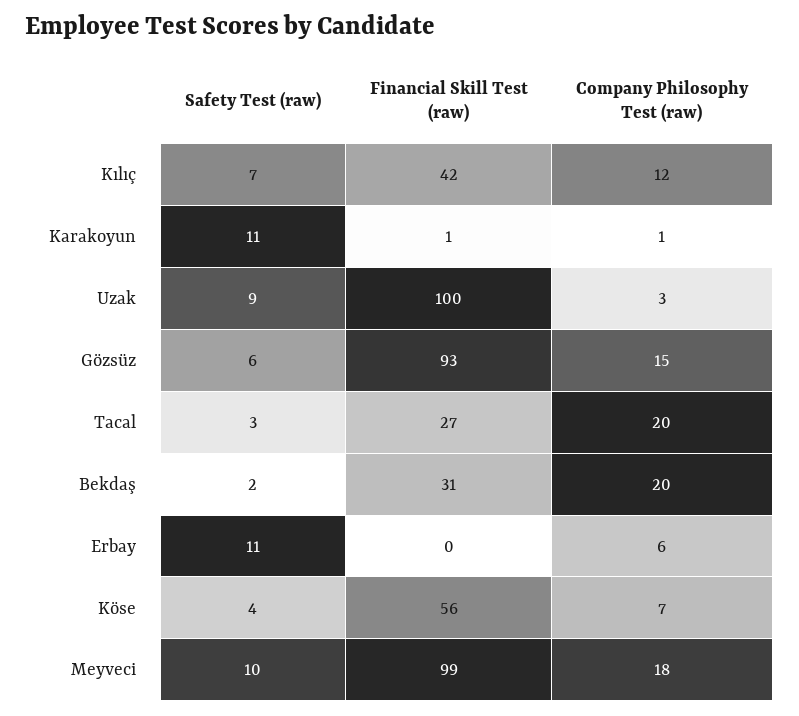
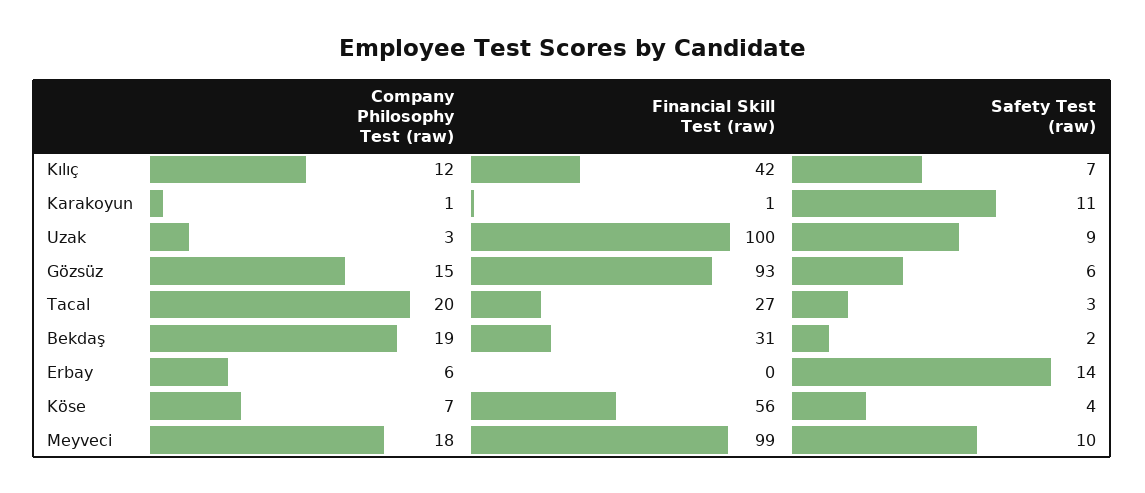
  {
    "Safety Test (raw)": {
      "Kılıç": 7,
      "Karakoyun": 11,
      "Uzak": 9,
      "Gözsüz": 6,
      "Tacal": 3,
      "Bekdaş": 2,
-     "Erbay": 11,
+     "Erbay": 14,
      "Köse": 4,
      "Meyveci": 10
    },
    "Financial Skill Test (raw)": {
      "Kılıç": 42,
      "Karakoyun": 1,
      "Uzak": 100,
      "Gözsüz": 93,
      "Tacal": 27,
      "Bekdaş": 31,
      "Erbay": 0,
      "Köse": 56,
      "Meyveci": 99
    },
    "Company Philosophy Test (raw)": {
      "Kılıç": 12,
      "Karakoyun": 1,
      "Uzak": 3,
      "Gözsüz": 15,
      "Tacal": 20,
-     "Bekdaş": 20,
+     "Bekdaş": 19,
      "Erbay": 6,
      "Köse": 7,
      "Meyveci": 18
    }
  }

